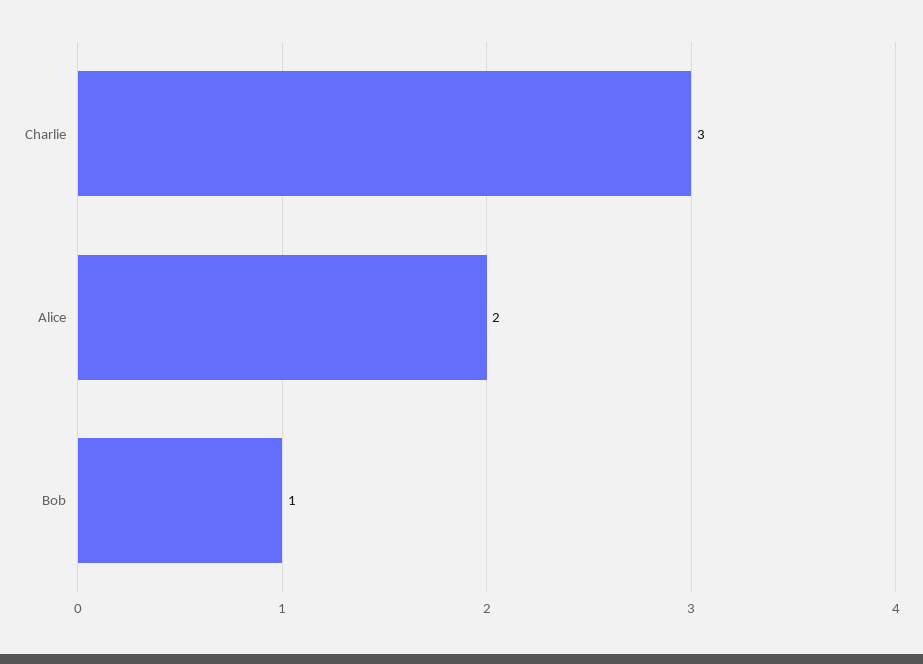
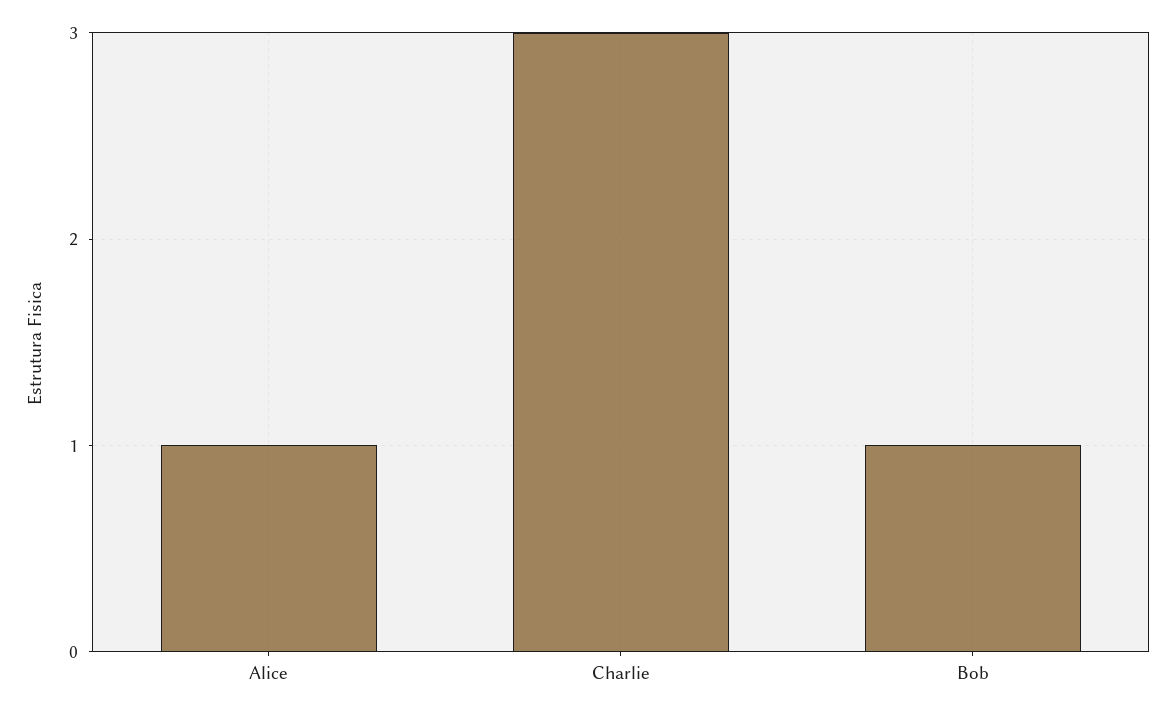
  {
    "Charlie": 3,
-   "Alice": 2,
+   "Alice": 1,
    "Bob": 1
  }

